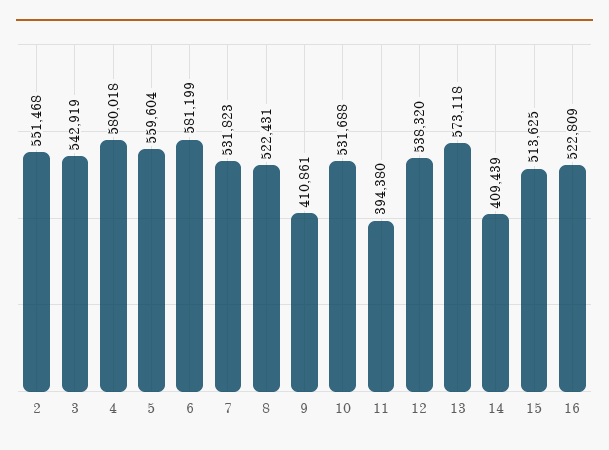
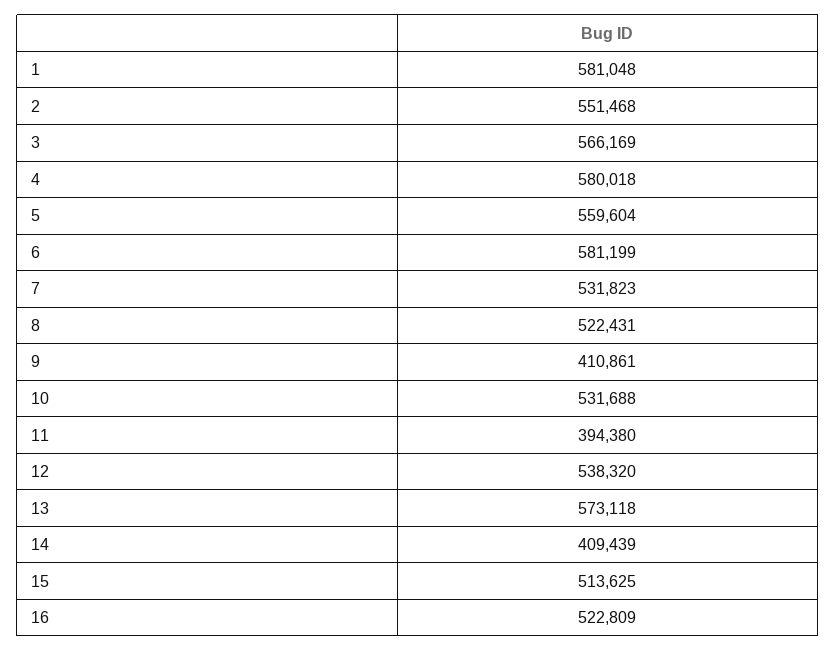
  {
    "2": 551468,
-   "3": 542919,
+   "3": 566169,
    "4": 580018,
    "5": 559604,
    "6": 581199,
    "7": 531823,
    "8": 522431,
    "9": 410861,
    "10": 531688,
    "11": 394380,
    "12": 538320,
    "13": 573118,
    "14": 409439,
    "15": 513625,
-   "16": 522809
+   "16": 522809,
+   "1": 581048
  }

